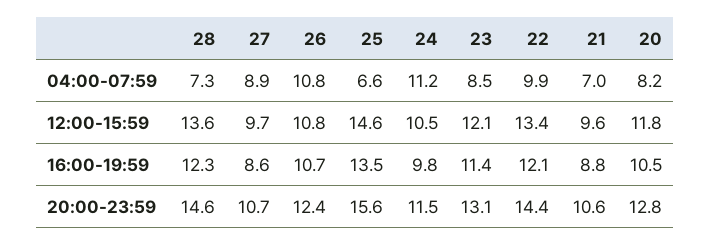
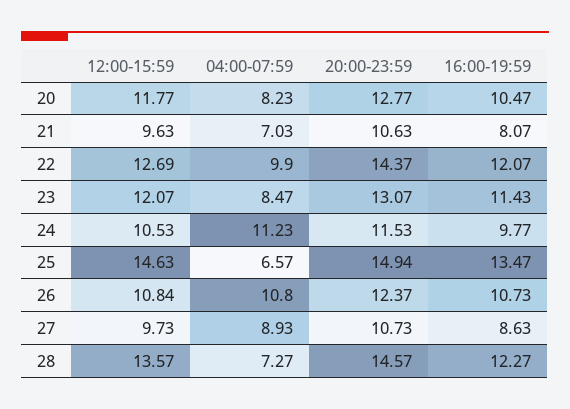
  {
    "28": {
      "04:00-07:59": 7.27,
      "12:00-15:59": 13.57,
      "16:00-19:59": 12.27,
      "20:00-23:59": 14.57
    },
    "27": {
      "04:00-07:59": 8.93,
      "12:00-15:59": 9.73,
      "16:00-19:59": 8.63,
      "20:00-23:59": 10.73
    },
    "26": {
      "04:00-07:59": 10.8,
      "12:00-15:59": 10.84,
      "16:00-19:59": 10.73,
      "20:00-23:59": 12.37
    },
    "25": {
      "04:00-07:59": 6.57,
      "12:00-15:59": 14.63,
      "16:00-19:59": 13.47,
-     "20:00-23:59": 15.6
+     "20:00-23:59": 14.94
    },
    "24": {
      "04:00-07:59": 11.23,
      "12:00-15:59": 10.53,
      "16:00-19:59": 9.77,
      "20:00-23:59": 11.53
    },
    "23": {
      "04:00-07:59": 8.47,
      "12:00-15:59": 12.07,
      "16:00-19:59": 11.43,
      "20:00-23:59": 13.07
    },
    "22": {
      "04:00-07:59": 9.9,
-     "12:00-15:59": 13.4,
+     "12:00-15:59": 12.69,
      "16:00-19:59": 12.07,
      "20:00-23:59": 14.37
    },
    "21": {
      "04:00-07:59": 7.03,
      "12:00-15:59": 9.63,
-     "16:00-19:59": 8.8,
+     "16:00-19:59": 8.07,
      "20:00-23:59": 10.63
    },
    "20": {
      "04:00-07:59": 8.23,
      "12:00-15:59": 11.77,
      "16:00-19:59": 10.47,
      "20:00-23:59": 12.77
    }
  }

